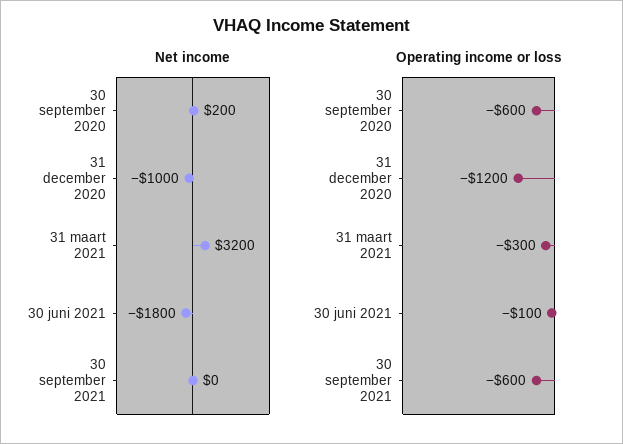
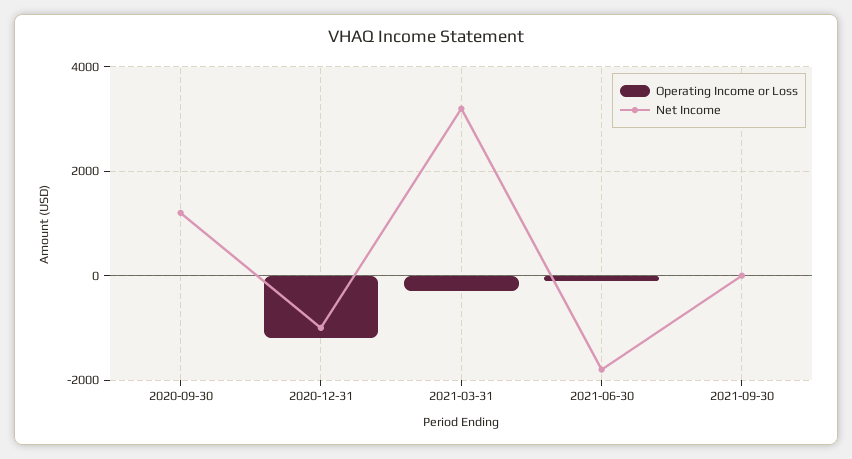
  {
    "Net income": {
-     "30 september 2020": 200,
+     "30 september 2020": 1200,
      "31 december 2020": -1000,
      "31 maart 2021": 3200,
      "30 juni 2021": -1800,
      "30 september 2021": 0
    },
    "Operating income or loss": {
-     "30 september 2020": -600,
+     "30 september 2020": 0,
      "31 december 2020": -1200,
      "31 maart 2021": -300,
      "30 juni 2021": -100,
-     "30 september 2021": -600
+     "30 september 2021": 0
    }
  }

